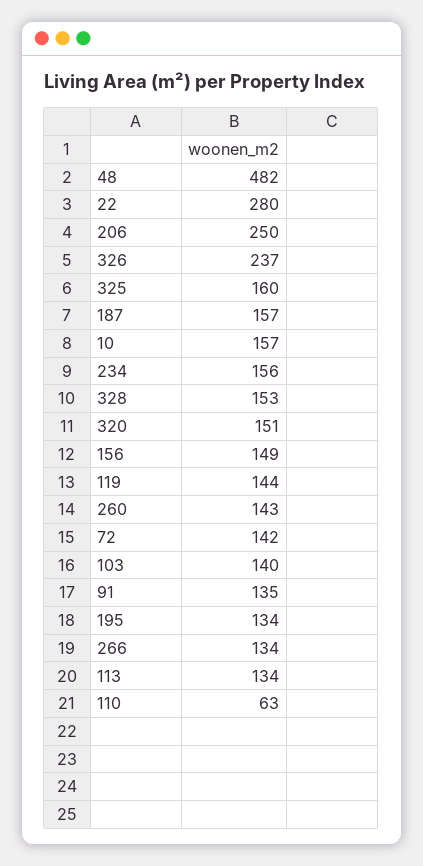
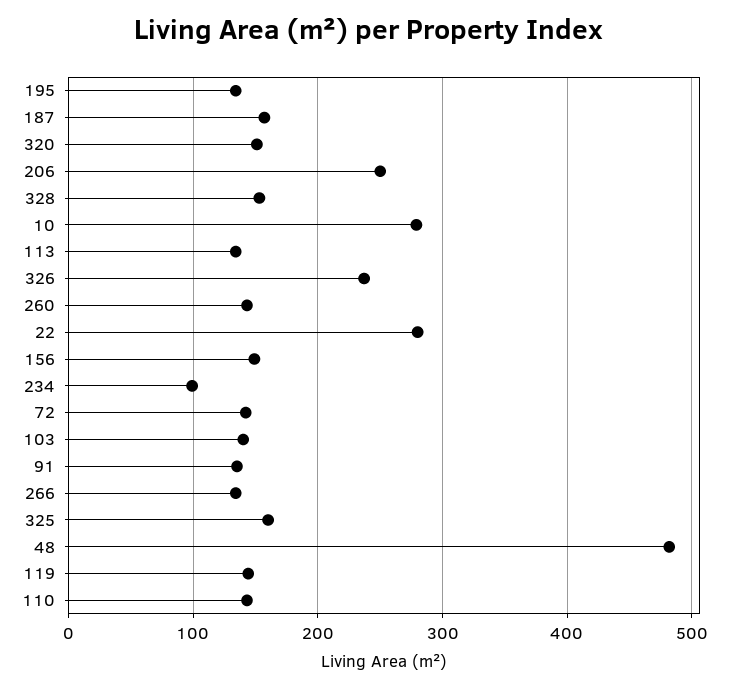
  {
    "48": 482,
    "22": 280,
    "206": 250,
    "326": 237,
    "325": 160,
    "187": 157,
-   "10": 157,
+   "10": 280,
-   "234": 156,
+   "234": 100,
    "328": 153,
    "320": 151,
    "156": 149,
    "119": 144,
    "260": 143,
    "72": 142,
    "103": 140,
    "91": 135,
    "195": 134,
    "266": 134,
    "113": 134,
-   "110": 63
+   "110": 140
  }

